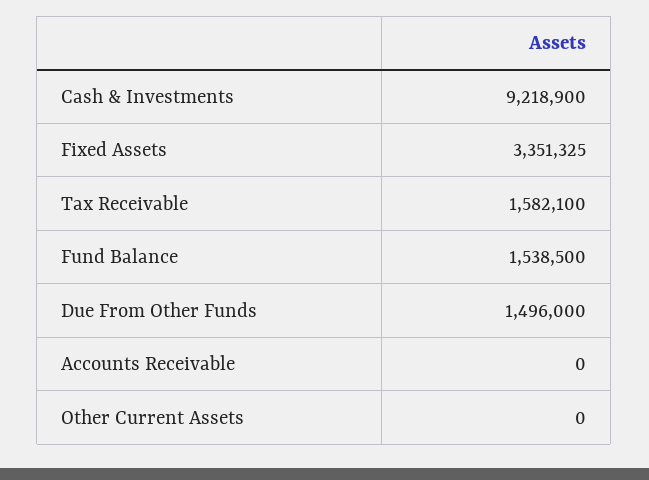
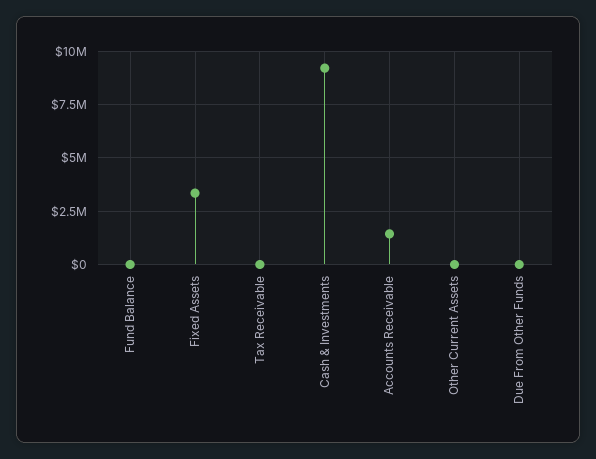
  {
    "Cash & Investments": 9218900,
    "Fixed Assets": 3351325,
-   "Tax Receivable": 1582100,
+   "Tax Receivable": 0,
-   "Fund Balance": 1538500,
+   "Fund Balance": 0,
-   "Due From Other Funds": 1496000,
+   "Due From Other Funds": 0,
-   "Accounts Receivable": 0,
+   "Accounts Receivable": 1500000,
    "Other Current Assets": 0
  }

